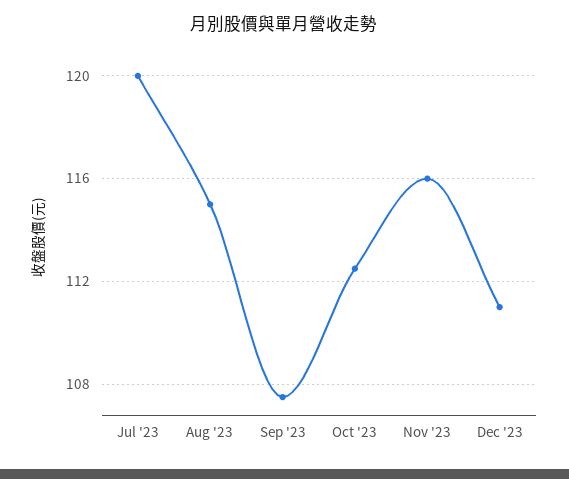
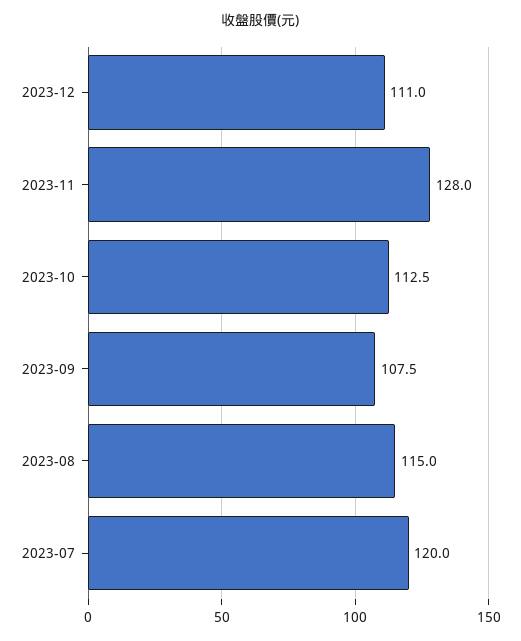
  {
    "Jul '23": 120,
    "Aug '23": 115,
    "Sep '23": 107.5,
    "Oct '23": 112.5,
-   "Nov '23": 116,
+   "Nov '23": 128,
    "Dec '23": 111
  }

